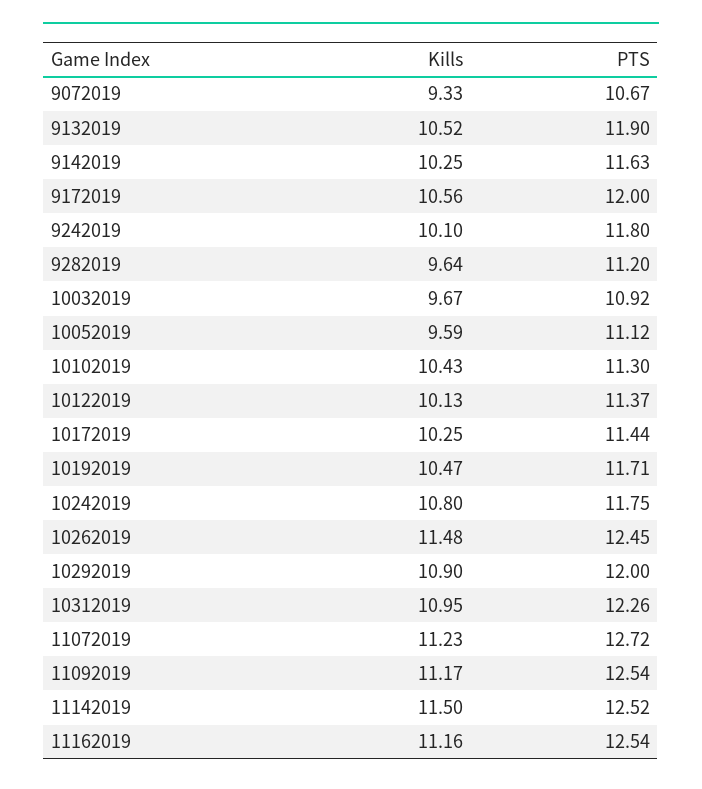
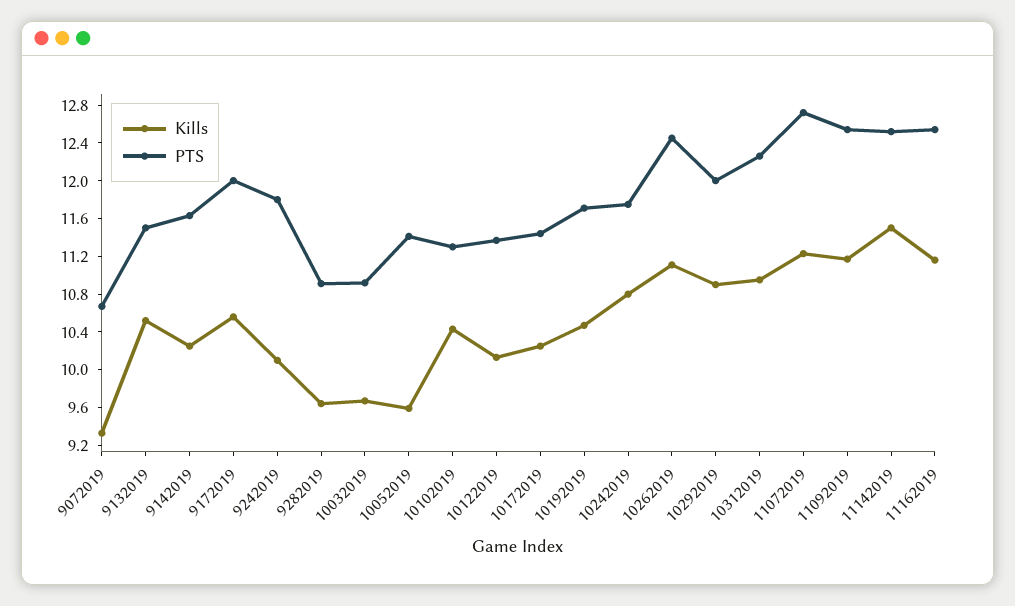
  {
    "Kills": {
      "9072019": 9.33,
      "9132019": 10.52,
      "9142019": 10.25,
      "9172019": 10.56,
      "9242019": 10.1,
      "9282019": 9.64,
      "10032019": 9.67,
      "10052019": 9.59,
      "10102019": 10.43,
      "10122019": 10.13,
      "10172019": 10.25,
      "10192019": 10.47,
      "10242019": 10.8,
-     "10262019": 11.48,
+     "10262019": 11.1,
      "10292019": 10.9,
      "10312019": 10.95,
      "11072019": 11.23,
      "11092019": 11.17,
      "11142019": 11.5,
      "11162019": 11.16
    },
    "PTS": {
      "9072019": 10.67,
-     "9132019": 11.9,
+     "9132019": 11.5,
      "9142019": 11.63,
      "9172019": 12,
      "9242019": 11.8,
-     "9282019": 11.2,
+     "9282019": 10.9,
      "10032019": 10.92,
-     "10052019": 11.12,
+     "10052019": 11.4,
      "10102019": 11.3,
      "10122019": 11.37,
      "10172019": 11.44,
      "10192019": 11.71,
      "10242019": 11.75,
      "10262019": 12.45,
      "10292019": 12,
      "10312019": 12.26,
      "11072019": 12.72,
      "11092019": 12.54,
      "11142019": 12.52,
      "11162019": 12.54
    }
  }

